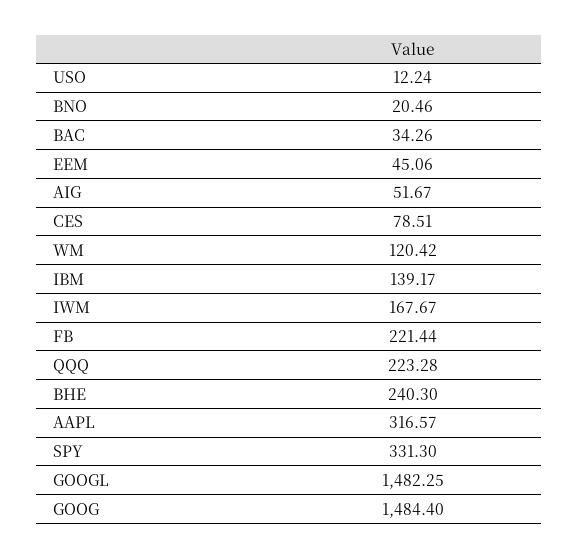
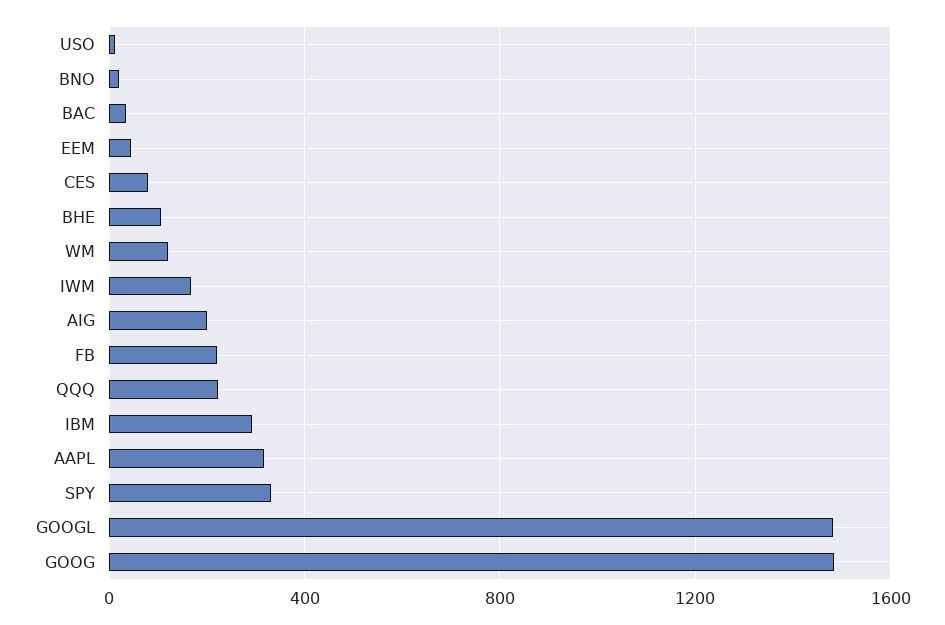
  {
    "USO": 12.24,
    "BNO": 20.46,
    "BAC": 34.26,
    "EEM": 45.06,
-   "AIG": 51.67,
+   "AIG": 200,
    "CES": 78.51,
    "WM": 120.42,
-   "IBM": 139.17,
+   "IBM": 300,
    "IWM": 167.67,
    "FB": 221.44,
    "QQQ": 223.28,
-   "BHE": 240.3,
+   "BHE": 100,
    "AAPL": 316.57,
    "SPY": 331.3,
    "GOOGL": 1482.25,
    "GOOG": 1484.4
  }

